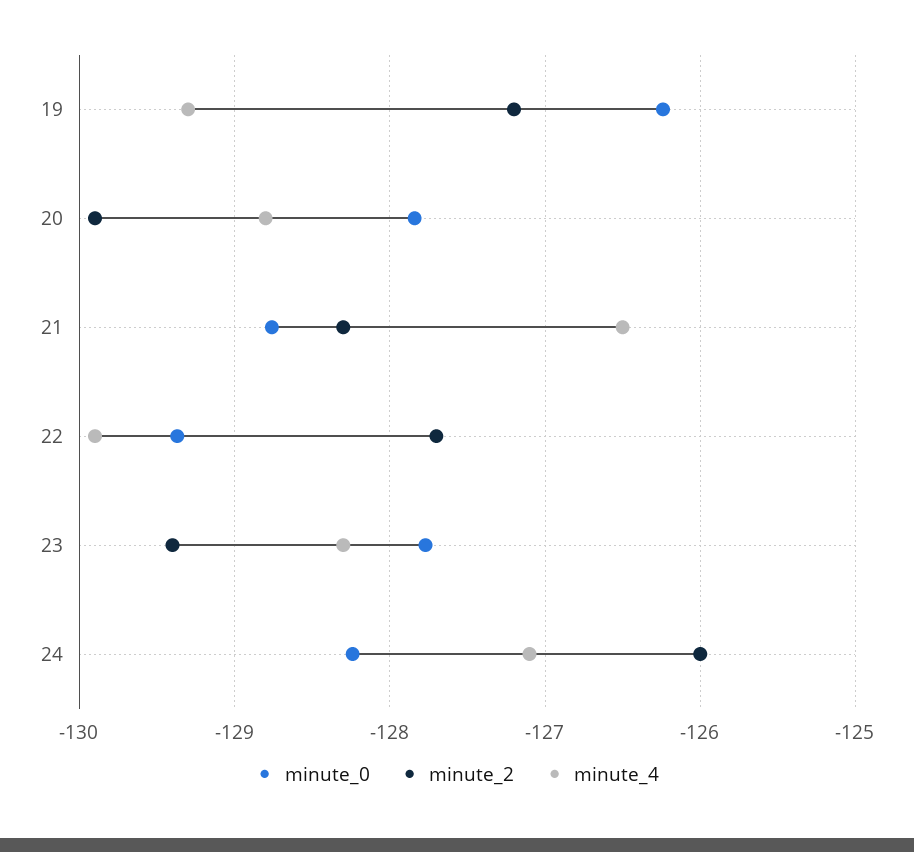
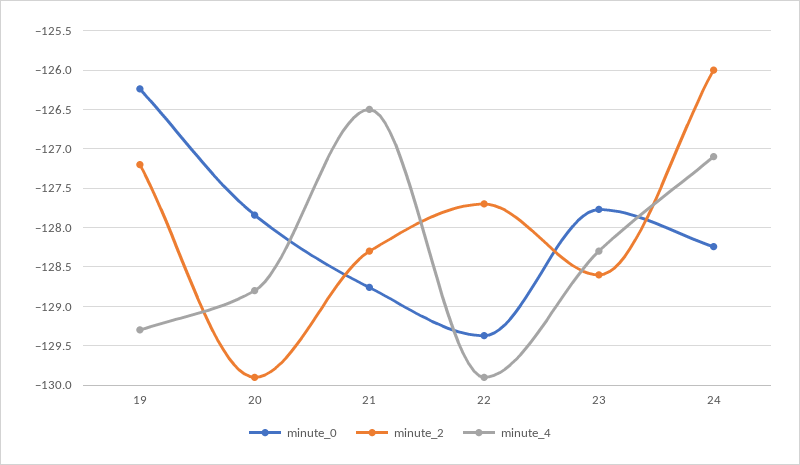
  {
    "minute_0": {
      "19": -126.2,
      "20": -127.8,
      "21": -128.8,
      "22": -129.4,
      "23": -127.8,
      "24": -128.2
    },
    "minute_2": {
      "19": -127.2,
      "20": -129.9,
      "21": -128.3,
      "22": -127.7,
-     "23": -129.4,
+     "23": -128.6,
      "24": -126
    },
    "minute_4": {
      "19": -129.3,
      "20": -128.8,
      "21": -126.5,
      "22": -129.9,
      "23": -128.3,
      "24": -127.1
    }
  }

